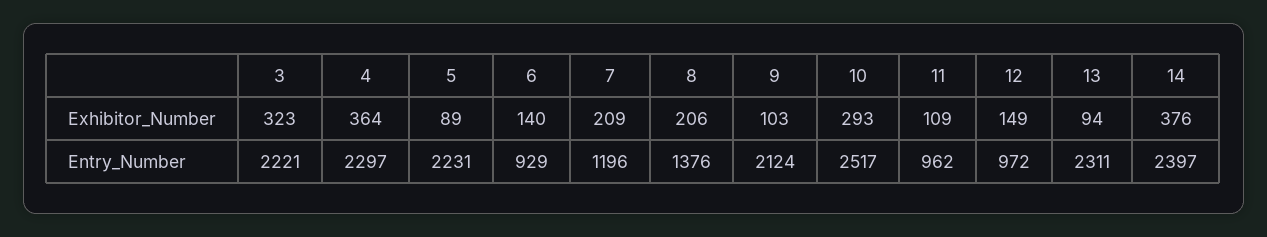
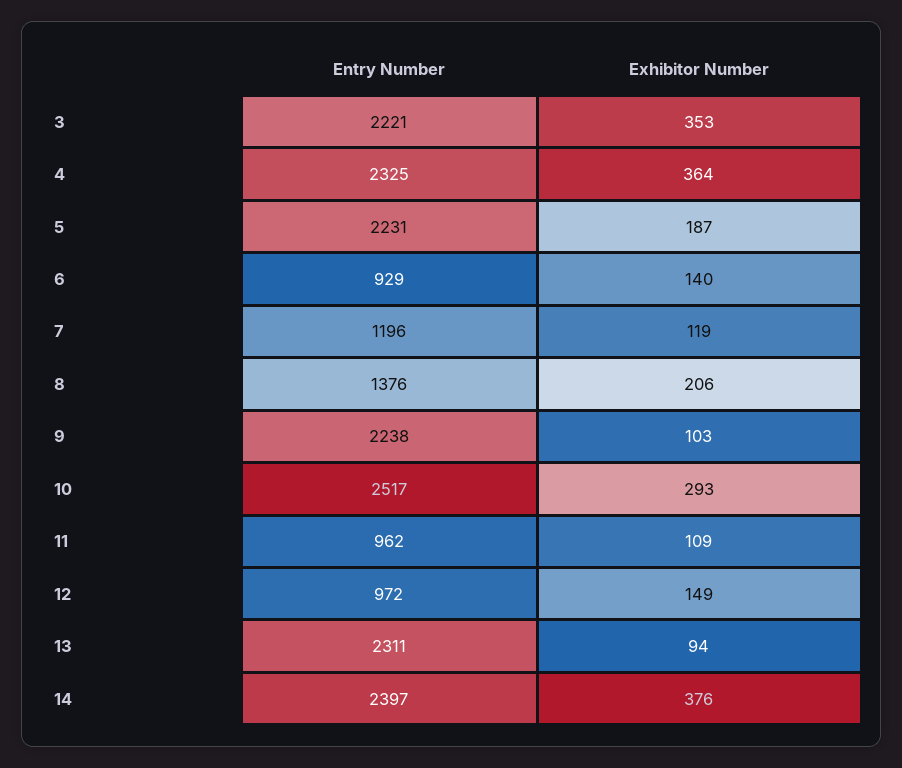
  {
    "3": {
-     "Exhibitor_Number": 323,
+     "Exhibitor_Number": 353,
      "Entry_Number": 2221
    },
    "4": {
      "Exhibitor_Number": 364,
-     "Entry_Number": 2297
+     "Entry_Number": 2325
    },
    "5": {
-     "Exhibitor_Number": 89,
+     "Exhibitor_Number": 187,
      "Entry_Number": 2231
    },
    "6": {
      "Exhibitor_Number": 140,
      "Entry_Number": 929
    },
    "7": {
-     "Exhibitor_Number": 209,
+     "Exhibitor_Number": 119,
      "Entry_Number": 1196
    },
    "8": {
      "Exhibitor_Number": 206,
      "Entry_Number": 1376
    },
    "9": {
      "Exhibitor_Number": 103,
-     "Entry_Number": 2124
+     "Entry_Number": 2238
    },
    "10": {
      "Exhibitor_Number": 293,
      "Entry_Number": 2517
    },
    "11": {
      "Exhibitor_Number": 109,
      "Entry_Number": 962
    },
    "12": {
      "Exhibitor_Number": 149,
      "Entry_Number": 972
    },
    "13": {
      "Exhibitor_Number": 94,
      "Entry_Number": 2311
    },
    "14": {
      "Exhibitor_Number": 376,
      "Entry_Number": 2397
    }
  }

